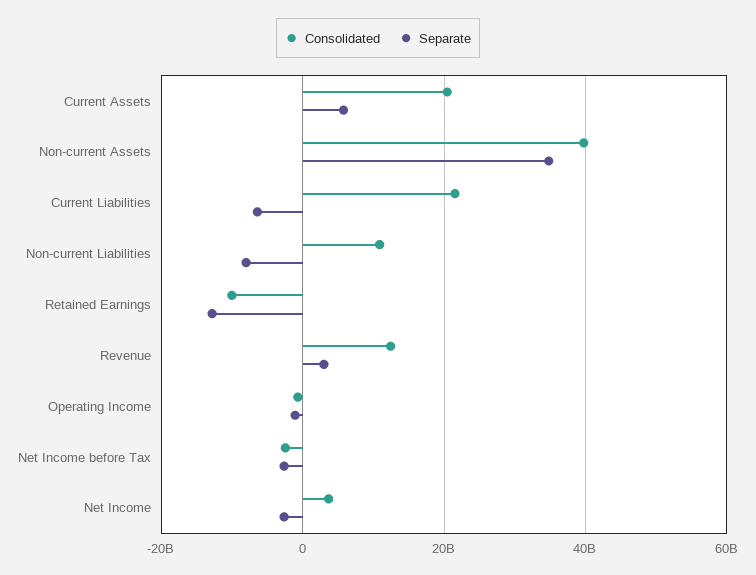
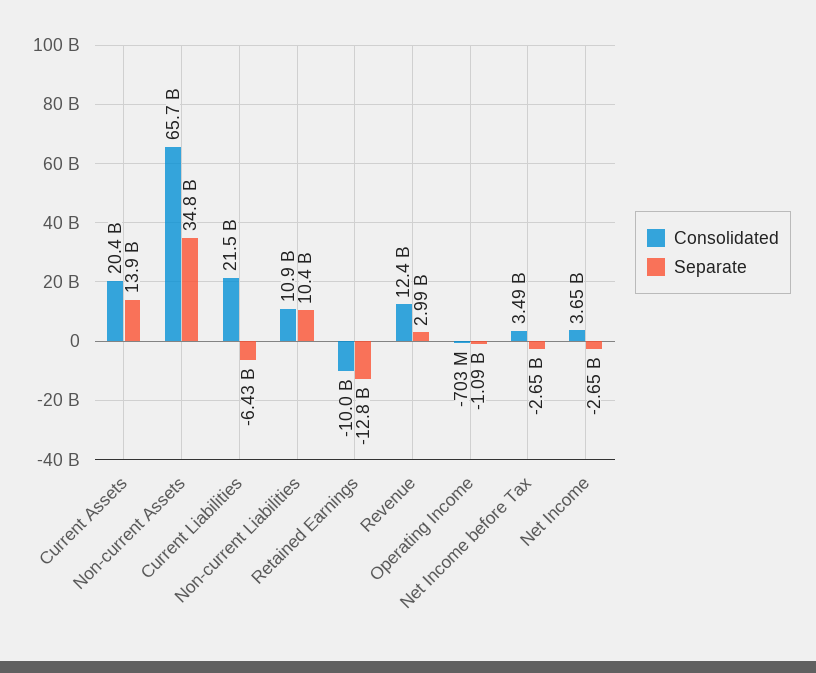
  {
    "Consolidated": {
      "Current Assets": 20400000000,
-     "Non-current Assets": 40000000000,
+     "Non-current Assets": 65700000000,
      "Current Liabilities": 21500000000,
      "Non-current Liabilities": 10900000000,
      "Retained Earnings": -10000000000,
      "Revenue": 12400000000,
      "Operating Income": -703000000,
-     "Net Income before Tax": -2000000000,
+     "Net Income before Tax": 3490000000,
      "Net Income": 3650000000
    },
    "Separate": {
-     "Current Assets": 6000000000,
+     "Current Assets": 13900000000,
      "Non-current Assets": 34800000000,
      "Current Liabilities": -6430000000,
-     "Non-current Liabilities": -8000000000,
+     "Non-current Liabilities": 10400000000,
      "Retained Earnings": -12800000000,
      "Revenue": 2990000000,
      "Operating Income": -1090000000,
      "Net Income before Tax": -2650000000,
      "Net Income": -2650000000
    }
  }

